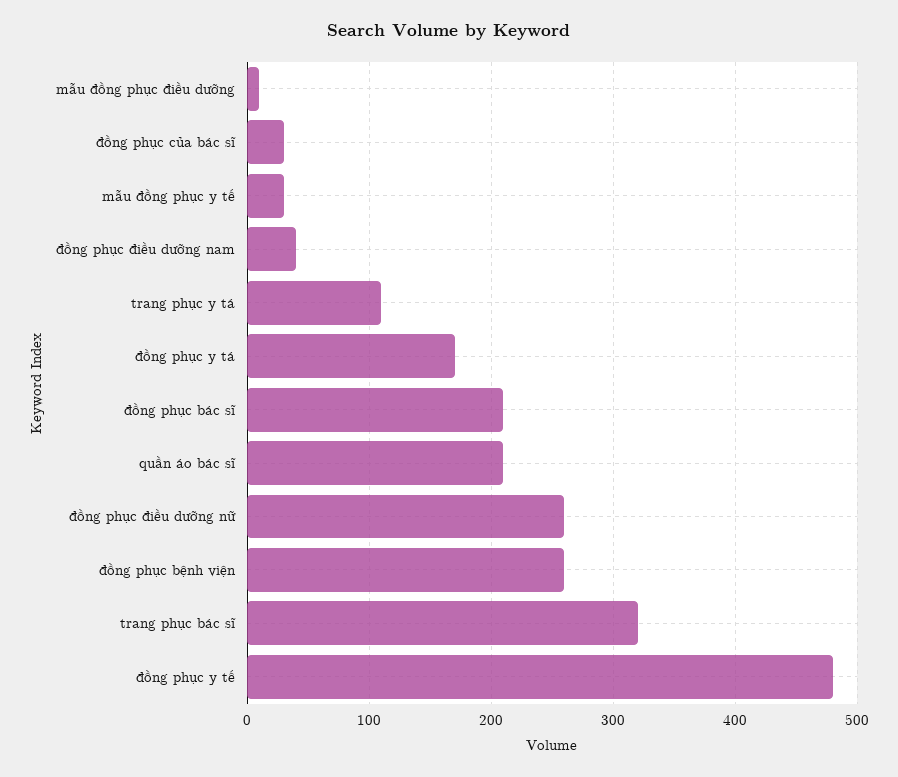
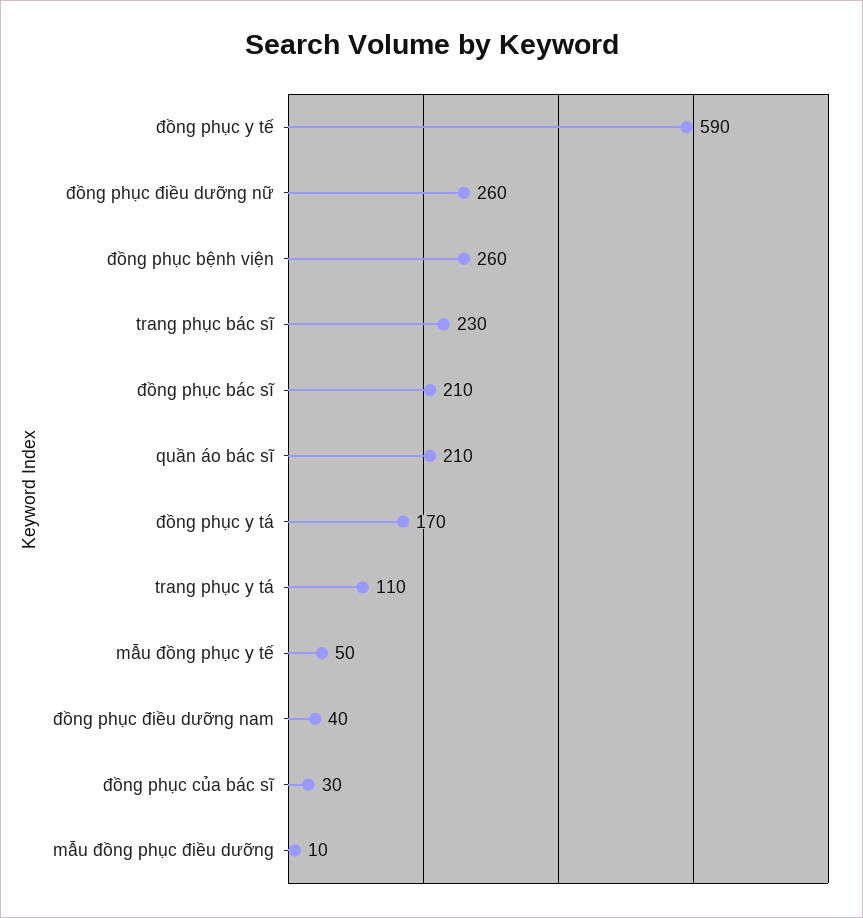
  {
    "mẫu đồng phục điều dưỡng": 10,
    "đồng phục của bác sĩ": 30,
-   "mẫu đồng phục y tế": 30,
+   "mẫu đồng phục y tế": 50,
    "đồng phục điều dưỡng nam": 40,
    "trang phục y tá": 110,
    "đồng phục y tá": 170,
    "đồng phục bác sĩ": 210,
    "quần áo bác sĩ": 210,
    "đồng phục điều dưỡng nữ": 260,
    "đồng phục bệnh viện": 260,
-   "trang phục bác sĩ": 320,
+   "trang phục bác sĩ": 230,
-   "đồng phục y tế": 480
+   "đồng phục y tế": 590
  }

